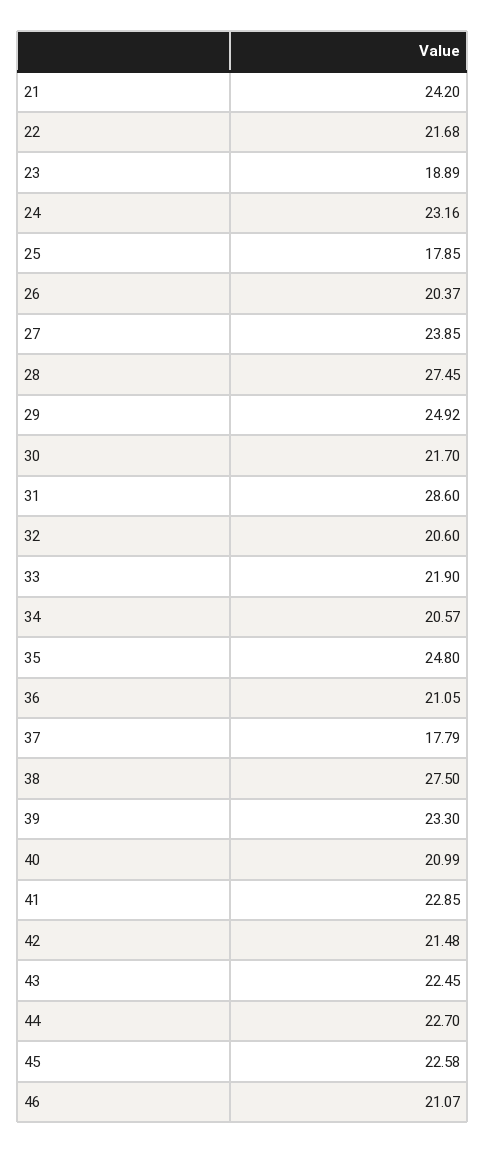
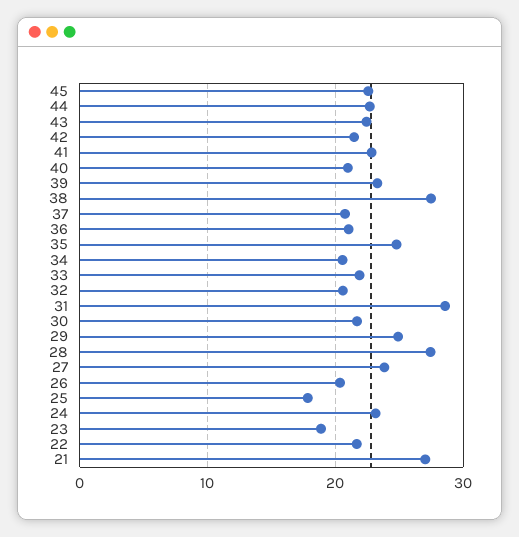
  {
-   "21": 24.2,
+   "21": 27,
    "22": 21.68,
    "23": 18.89,
    "24": 23.16,
    "25": 17.85,
    "26": 20.37,
    "27": 23.85,
    "28": 27.45,
    "29": 24.92,
    "30": 21.7,
    "31": 28.6,
    "32": 20.6,
    "33": 21.9,
    "34": 20.57,
    "35": 24.8,
    "36": 21.05,
-   "37": 17.79,
+   "37": 21,
    "38": 27.5,
    "39": 23.3,
    "40": 20.99,
    "41": 22.85,
    "42": 21.48,
    "43": 22.45,
    "44": 22.7,
-   "45": 22.58,
+   "45": 22.58
-   "46": 21.07
  }

